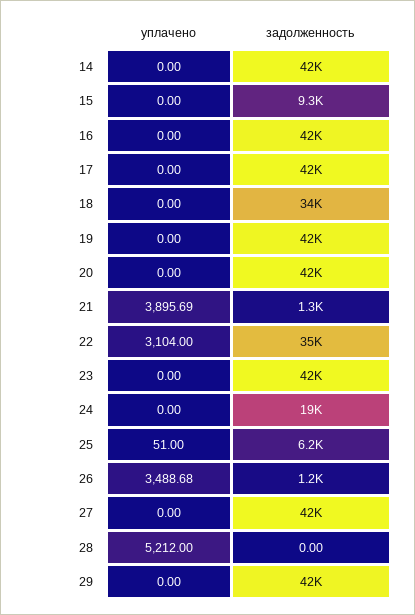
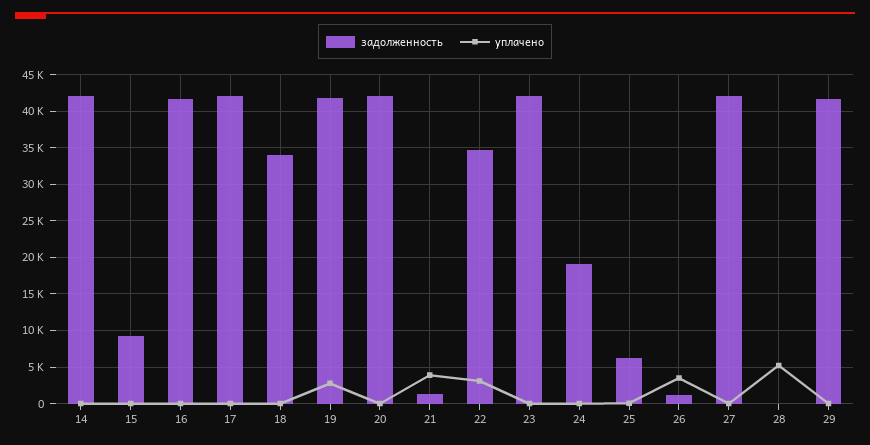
  {
    "уплачено": {
      "14": 0,
      "15": 0,
      "16": 0,
      "17": 0,
      "18": 0,
-     "19": 0,
+     "19": 3000,
      "20": 0,
      "21": 3895.69,
      "22": 3104,
      "23": 0,
      "24": 0,
      "25": 51,
      "26": 3488.68,
      "27": 0,
      "28": 5212,
      "29": 0
    },
    "задолженность": {
      "14": 42000,
      "15": 9300,
      "16": 42000,
      "17": 42000,
      "18": 34000,
      "19": 42000,
      "20": 42000,
      "21": 1300,
      "22": 35000,
      "23": 42000,
      "24": 19000,
      "25": 6200,
      "26": 1200,
      "27": 42000,
      "28": 0,
      "29": 42000
    }
  }

